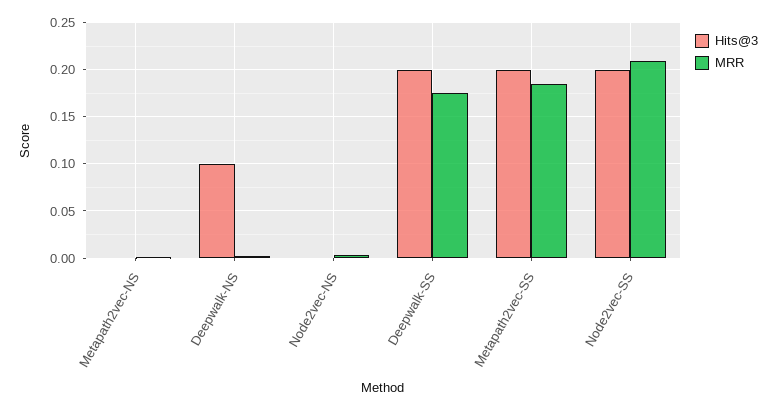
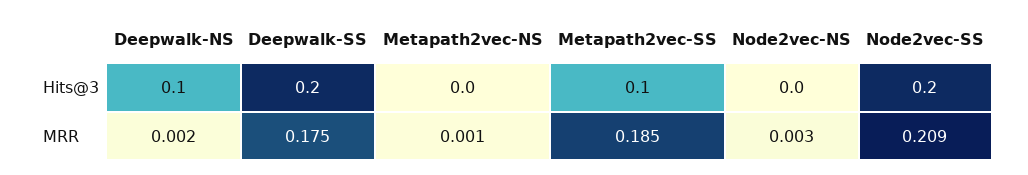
  {
    "Hits@3": {
      "Metapath2vec-NS": 0,
      "Deepwalk-NS": 0.1,
      "Node2vec-NS": 0,
      "Deepwalk-SS": 0.2,
-     "Metapath2vec-SS": 0.2,
+     "Metapath2vec-SS": 0.1,
      "Node2vec-SS": 0.2
    },
    "MRR": {
      "Metapath2vec-NS": 0.001,
      "Deepwalk-NS": 0.002,
      "Node2vec-NS": 0.003,
      "Deepwalk-SS": 0.175,
      "Metapath2vec-SS": 0.185,
      "Node2vec-SS": 0.209
    }
  }

